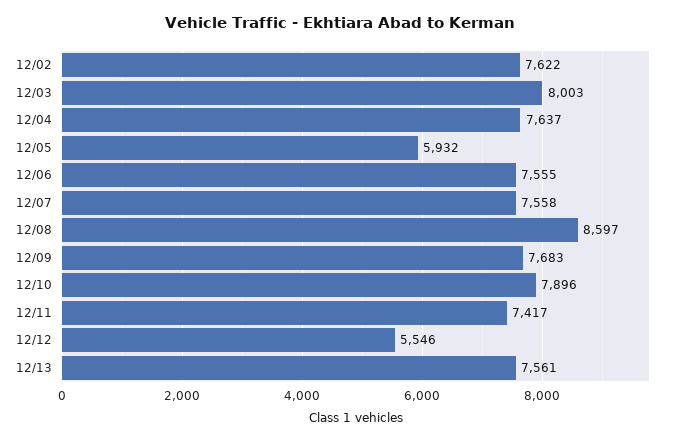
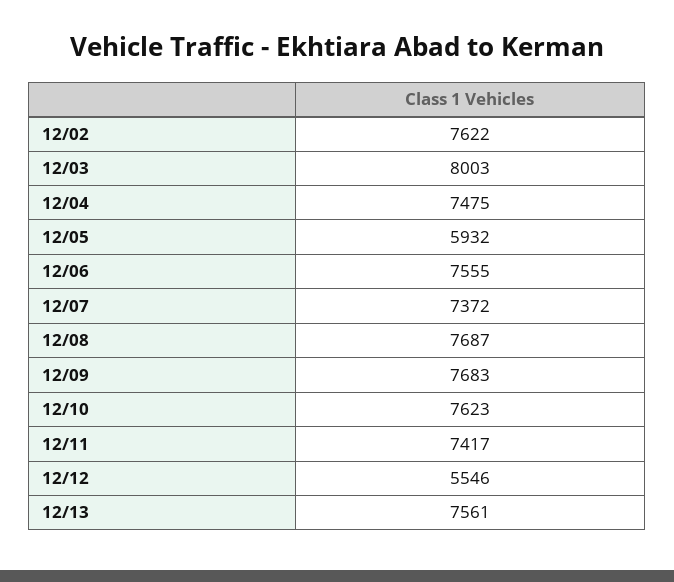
  {
    "12/02": 7622,
    "12/03": 8003,
-   "12/04": 7637,
+   "12/04": 7475,
    "12/05": 5932,
    "12/06": 7555,
-   "12/07": 7558,
+   "12/07": 7372,
-   "12/08": 8597,
+   "12/08": 7687,
    "12/09": 7683,
-   "12/10": 7896,
+   "12/10": 7623,
    "12/11": 7417,
    "12/12": 5546,
    "12/13": 7561
  }

